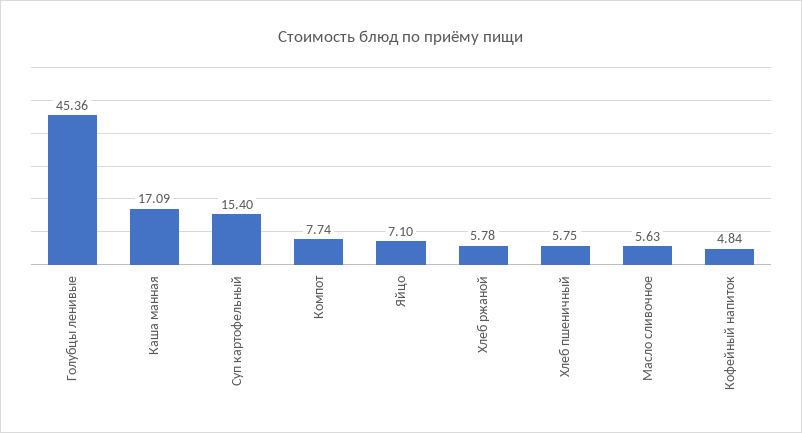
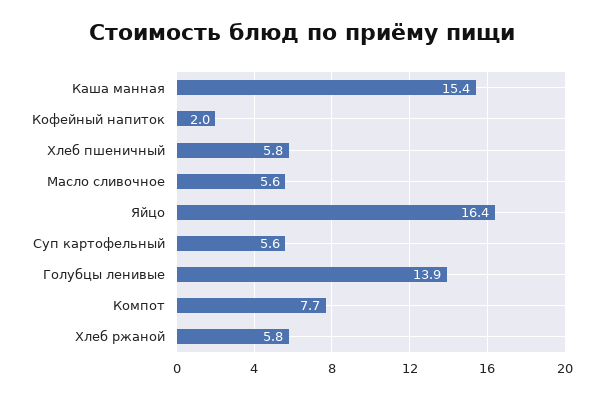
  {
-   "Голубцы ленивые": 45.36,
+   "Голубцы ленивые": 13.9,
-   "Каша манная": 17.09,
+   "Каша манная": 15.4,
-   "Суп картофельный": 15.4,
+   "Суп картофельный": 5.6,
    "Компот": 7.74,
-   "Яйцо": 7.1,
+   "Яйцо": 16.4,
    "Хлеб ржаной": 5.78,
    "Хлеб пшеничный": 5.75,
    "Масло сливочное": 5.63,
-   "Кофейный напиток": 4.84
+   "Кофейный напиток": 2
  }

